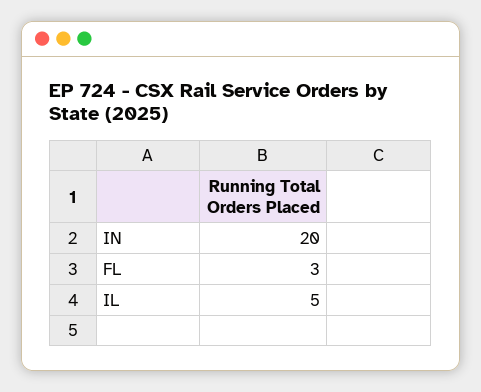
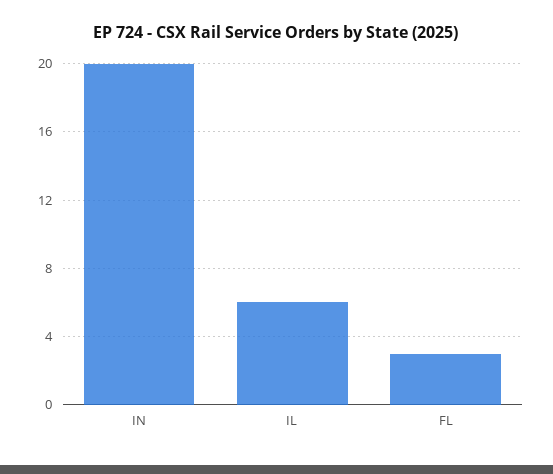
  {
    "IN": 20,
    "FL": 3,
-   "IL": 5
+   "IL": 6
  }

